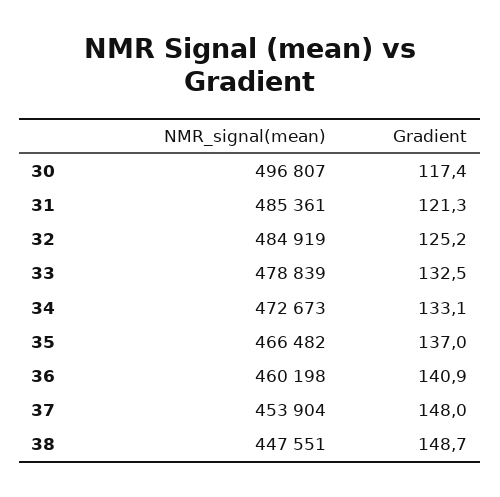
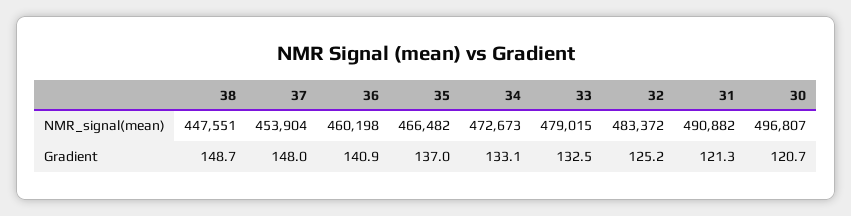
  {
    "NMR_signal(mean)": {
      "30": 496807,
-     "31": 485361,
+     "31": 490882,
-     "32": 484919,
+     "32": 483372,
-     "33": 478839,
+     "33": 479015,
      "34": 472673,
      "35": 466482,
      "36": 460198,
      "37": 453904,
      "38": 447551
    },
    "Gradient": {
-     "30": 117.4,
+     "30": 120.7,
      "31": 121.3,
      "32": 125.2,
      "33": 132.5,
      "34": 133.1,
      "35": 137,
      "36": 140.9,
      "37": 148,
      "38": 148.7
    }
  }

